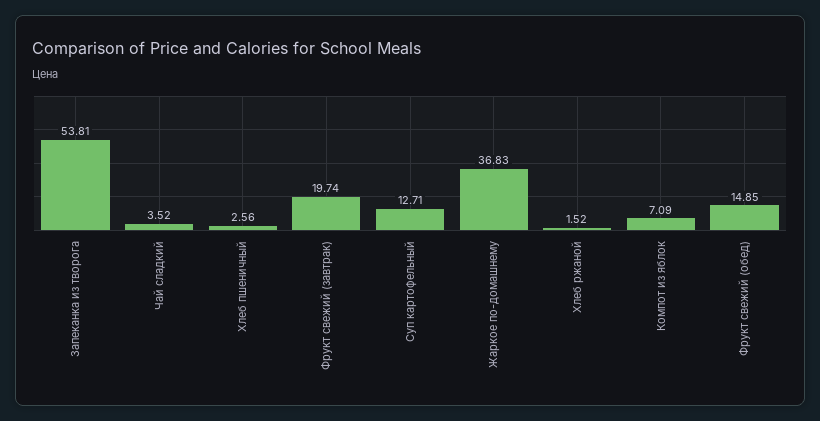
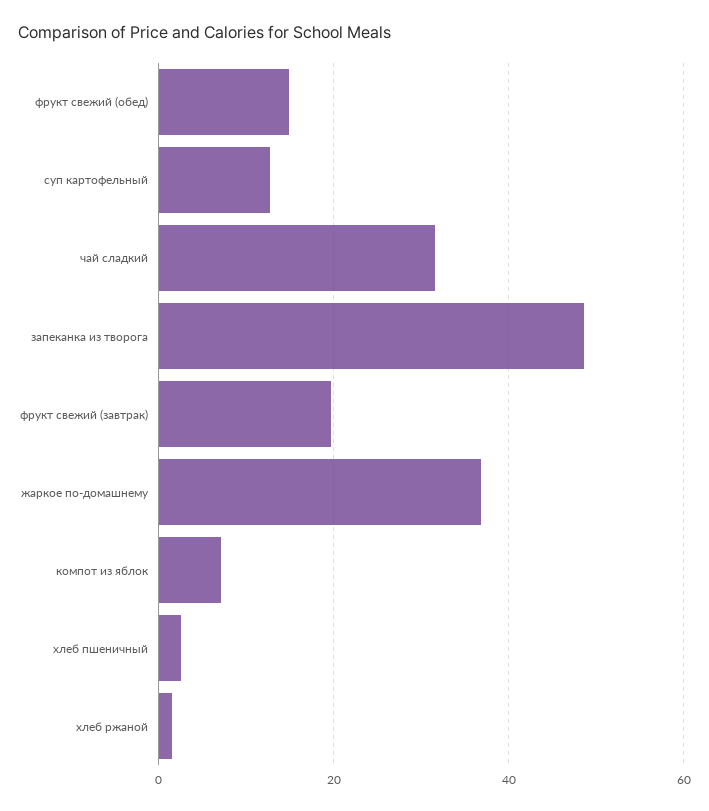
  {
-   "Запеканка из творога": 53.81,
+   "Запеканка из творога": 48,
-   "Чай сладкий": 3.52,
+   "Чай сладкий": 32,
    "Хлеб пшеничный": 2.56,
    "Фрукт свежий (завтрак)": 19.74,
    "Суп картофельный": 12.71,
    "Жаркое по-домашнему": 36.83,
    "Хлеб ржаной": 1.52,
    "Компот из яблок": 7.09,
    "Фрукт свежий (обед)": 14.85
  }

